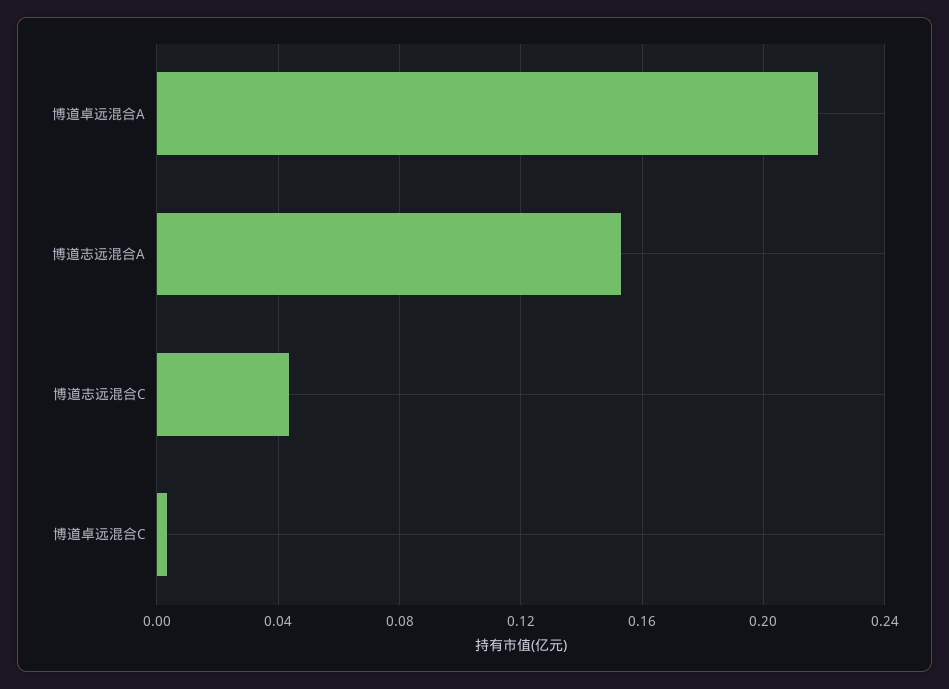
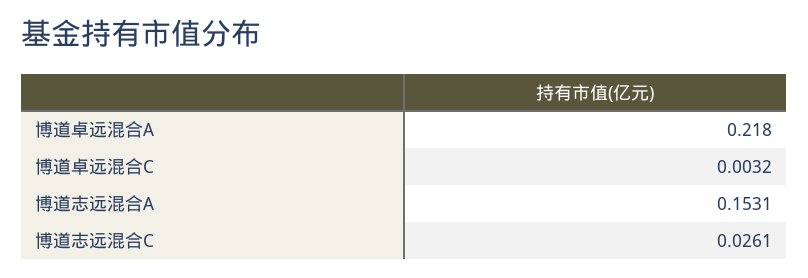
  {
    "博道卓远混合A": 0.218,
    "博道志远混合A": 0.1531,
-   "博道志远混合C": 0.045,
+   "博道志远混合C": 0.0261,
    "博道卓远混合C": 0.0032
  }

